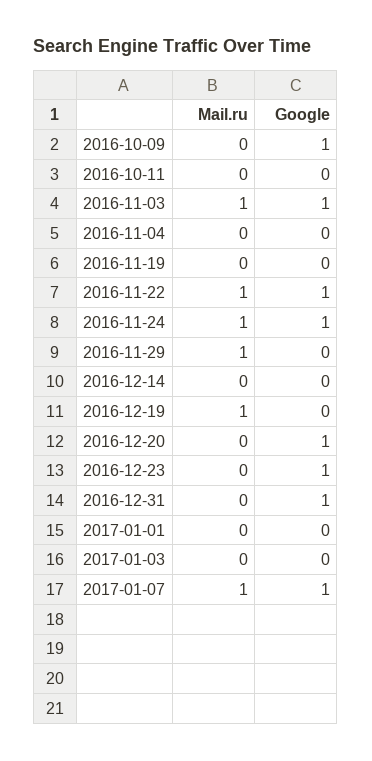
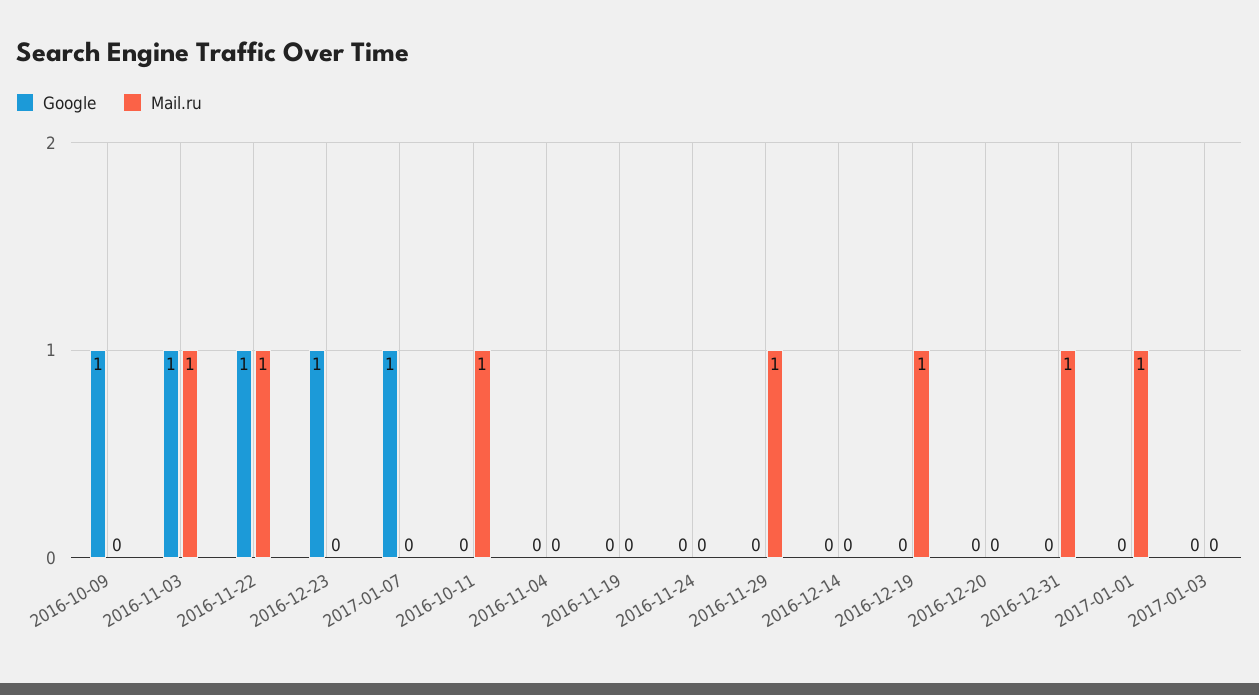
  {
    "Mail.ru": {
      "2016-10-09": 0,
-     "2016-10-11": 0,
+     "2016-10-11": 1,
      "2016-11-03": 1,
      "2016-11-04": 0,
      "2016-11-19": 0,
      "2016-11-22": 1,
-     "2016-11-24": 1,
+     "2016-11-24": 0,
      "2016-11-29": 1,
      "2016-12-14": 0,
      "2016-12-19": 1,
      "2016-12-20": 0,
      "2016-12-23": 0,
-     "2016-12-31": 0,
+     "2016-12-31": 1,
-     "2017-01-01": 0,
+     "2017-01-01": 1,
      "2017-01-03": 0,
-     "2017-01-07": 1
+     "2017-01-07": 0
    },
    "Google": {
      "2016-10-09": 1,
      "2016-10-11": 0,
      "2016-11-03": 1,
      "2016-11-04": 0,
      "2016-11-19": 0,
      "2016-11-22": 1,
-     "2016-11-24": 1,
+     "2016-11-24": 0,
      "2016-11-29": 0,
      "2016-12-14": 0,
      "2016-12-19": 0,
-     "2016-12-20": 1,
+     "2016-12-20": 0,
      "2016-12-23": 1,
-     "2016-12-31": 1,
+     "2016-12-31": 0,
      "2017-01-01": 0,
      "2017-01-03": 0,
      "2017-01-07": 1
    }
  }

